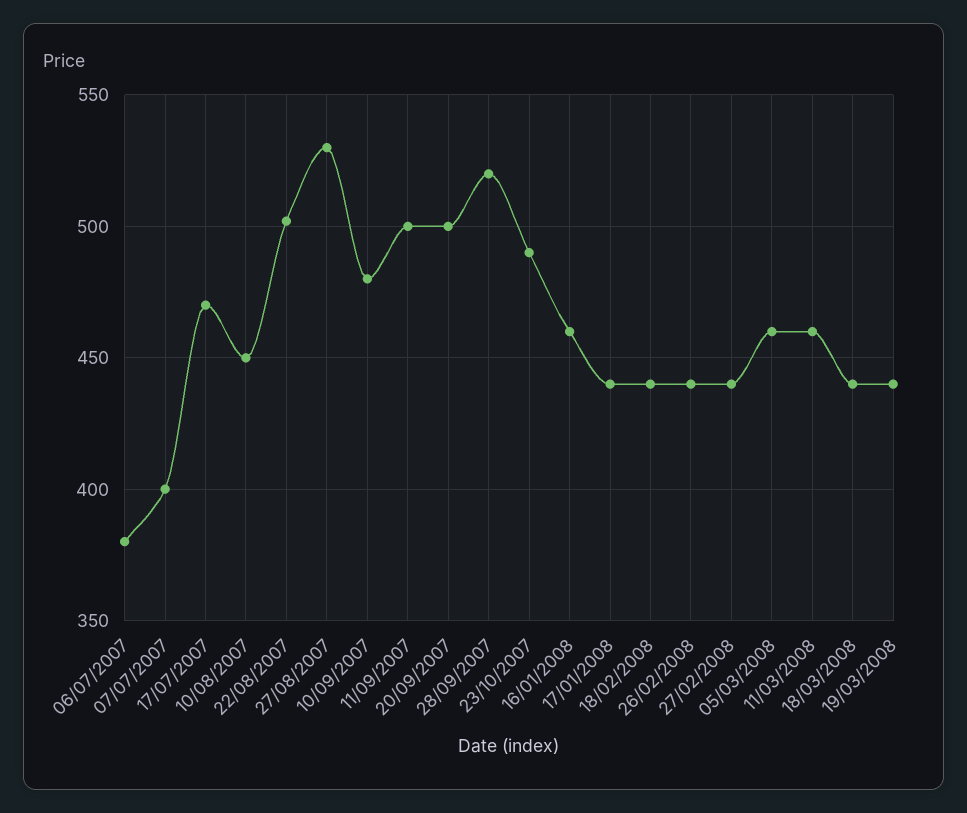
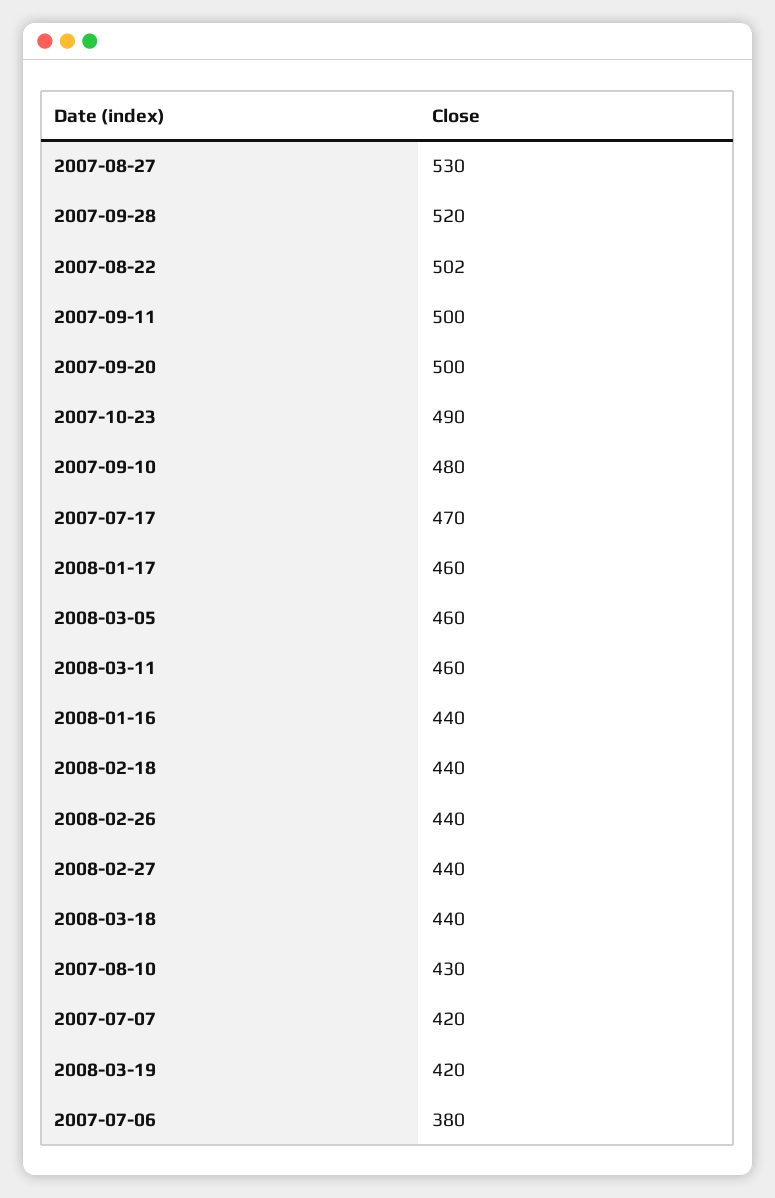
  {
    "06/07/2007": 380,
-   "07/07/2007": 400,
+   "07/07/2007": 420,
    "17/07/2007": 470,
-   "10/08/2007": 450,
+   "10/08/2007": 430,
    "22/08/2007": 502,
    "27/08/2007": 530,
    "10/09/2007": 480,
    "11/09/2007": 500,
    "20/09/2007": 500,
    "28/09/2007": 520,
    "23/10/2007": 490,
-   "16/01/2008": 460,
+   "16/01/2008": 440,
-   "17/01/2008": 440,
+   "17/01/2008": 460,
    "18/02/2008": 440,
    "26/02/2008": 440,
    "27/02/2008": 440,
    "05/03/2008": 460,
    "11/03/2008": 460,
    "18/03/2008": 440,
-   "19/03/2008": 440
+   "19/03/2008": 420
  }

